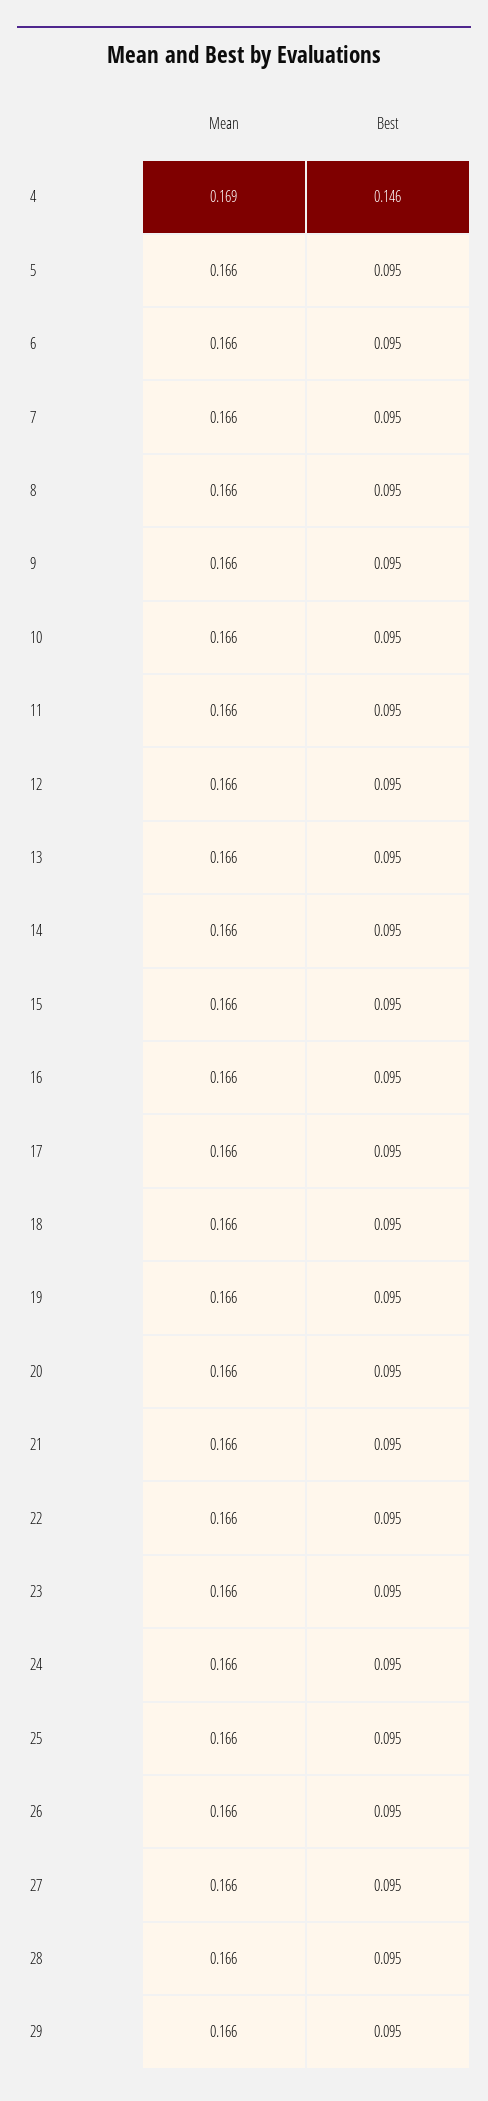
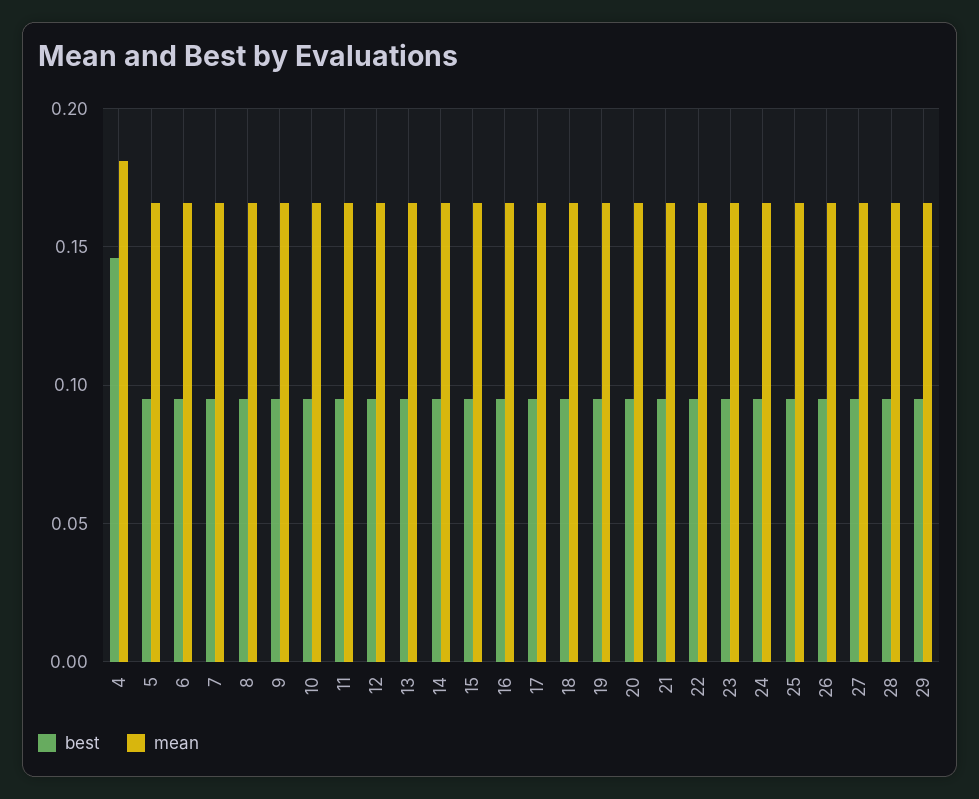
  {
    "Mean": {
-     "4": 0.169,
+     "4": 0.18,
      "5": 0.166,
      "6": 0.166,
      "7": 0.166,
      "8": 0.166,
      "9": 0.166,
      "10": 0.166,
      "11": 0.166,
      "12": 0.166,
      "13": 0.166,
      "14": 0.166,
      "15": 0.166,
      "16": 0.166,
      "17": 0.166,
      "18": 0.166,
      "19": 0.166,
      "20": 0.166,
      "21": 0.166,
      "22": 0.166,
      "23": 0.166,
      "24": 0.166,
      "25": 0.166,
      "26": 0.166,
      "27": 0.166,
      "28": 0.166,
      "29": 0.166
    },
    "Best": {
      "4": 0.146,
      "5": 0.095,
      "6": 0.095,
      "7": 0.095,
      "8": 0.095,
      "9": 0.095,
      "10": 0.095,
      "11": 0.095,
      "12": 0.095,
      "13": 0.095,
      "14": 0.095,
      "15": 0.095,
      "16": 0.095,
      "17": 0.095,
      "18": 0.095,
      "19": 0.095,
      "20": 0.095,
      "21": 0.095,
      "22": 0.095,
      "23": 0.095,
      "24": 0.095,
      "25": 0.095,
      "26": 0.095,
      "27": 0.095,
      "28": 0.095,
      "29": 0.095
    }
  }

